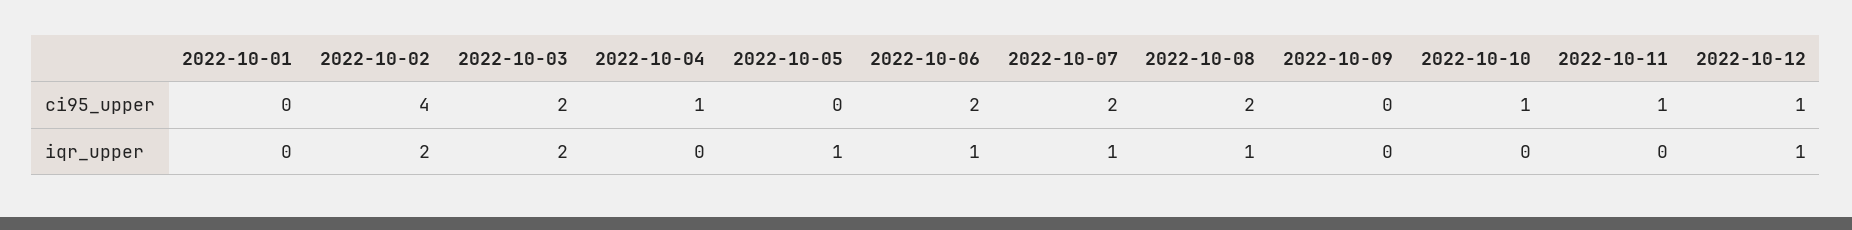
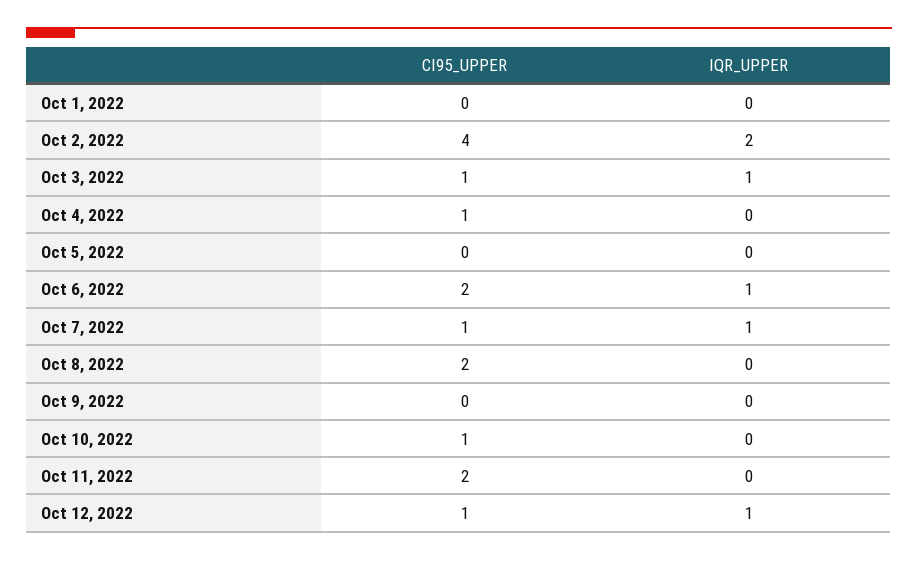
  {
    "2022-10-01": {
      "ci95_upper": 0,
      "iqr_upper": 0
    },
    "2022-10-02": {
      "ci95_upper": 4,
      "iqr_upper": 2
    },
    "2022-10-03": {
-     "ci95_upper": 2,
+     "ci95_upper": 1,
-     "iqr_upper": 2
+     "iqr_upper": 1
    },
    "2022-10-04": {
      "ci95_upper": 1,
      "iqr_upper": 0
    },
    "2022-10-05": {
      "ci95_upper": 0,
-     "iqr_upper": 1
+     "iqr_upper": 0
    },
    "2022-10-06": {
      "ci95_upper": 2,
      "iqr_upper": 1
    },
    "2022-10-07": {
-     "ci95_upper": 2,
+     "ci95_upper": 1,
      "iqr_upper": 1
    },
    "2022-10-08": {
      "ci95_upper": 2,
-     "iqr_upper": 1
+     "iqr_upper": 0
    },
    "2022-10-09": {
      "ci95_upper": 0,
      "iqr_upper": 0
    },
    "2022-10-10": {
      "ci95_upper": 1,
      "iqr_upper": 0
    },
    "2022-10-11": {
-     "ci95_upper": 1,
+     "ci95_upper": 2,
      "iqr_upper": 0
    },
    "2022-10-12": {
      "ci95_upper": 1,
      "iqr_upper": 1
    }
  }

